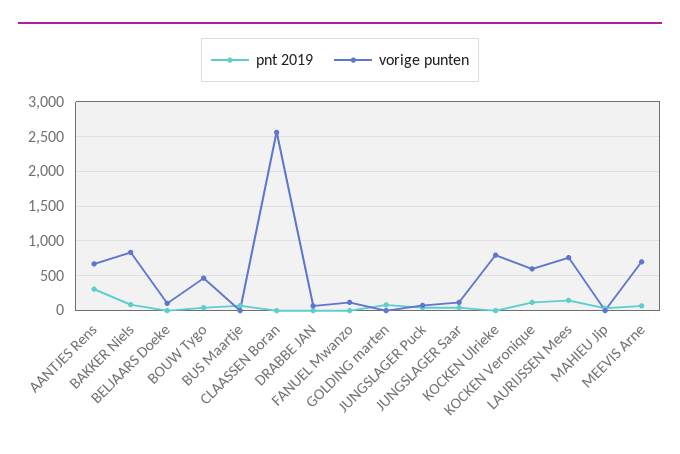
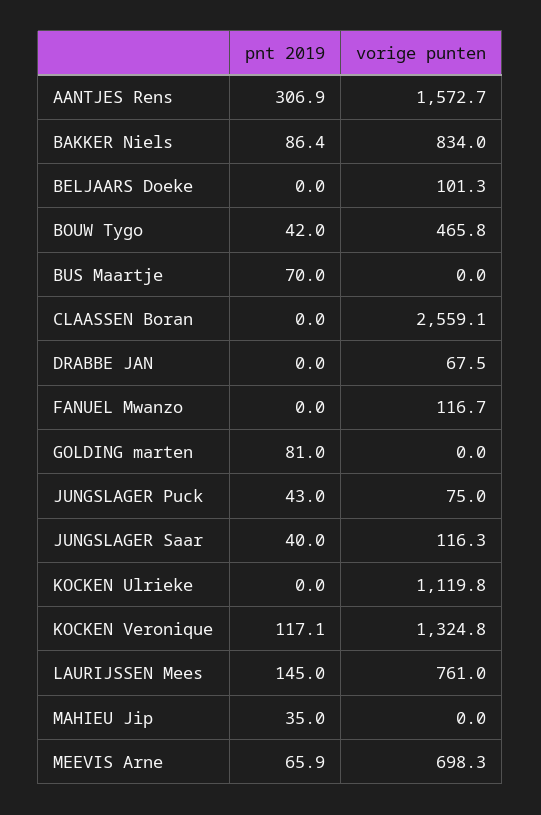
  {
    "pnt 2019": {
      "AANTJES Rens": 306.9,
      "BAKKER Niels": 86.4,
      "BELJAARS Doeke": 0,
      "BOUW Tygo": 42,
      "BUS Maartje": 70,
      "CLAASSEN Boran": 0,
      "DRABBE JAN": 0,
      "FANUEL Mwanzo": 0,
      "GOLDING marten": 81,
      "JUNGSLAGER Puck": 43,
      "JUNGSLAGER Saar": 40,
      "KOCKEN Ulrieke": 0,
      "KOCKEN Veronique": 117.1,
      "LAURIJSSEN Mees": 145,
      "MAHIEU Jip": 35,
      "MEEVIS Arne": 65.9
    },
    "vorige punten": {
-     "AANTJES Rens": 700,
+     "AANTJES Rens": 1572.7,
      "BAKKER Niels": 834,
      "BELJAARS Doeke": 101.3,
      "BOUW Tygo": 465.8,
      "BUS Maartje": 0,
      "CLAASSEN Boran": 2559.1,
      "DRABBE JAN": 67.5,
      "FANUEL Mwanzo": 116.7,
      "GOLDING marten": 0,
      "JUNGSLAGER Puck": 75,
      "JUNGSLAGER Saar": 116.3,
-     "KOCKEN Ulrieke": 800,
+     "KOCKEN Ulrieke": 1119.8,
-     "KOCKEN Veronique": 600,
+     "KOCKEN Veronique": 1324.8,
      "LAURIJSSEN Mees": 761,
      "MAHIEU Jip": 0,
      "MEEVIS Arne": 698.3
    }
  }

